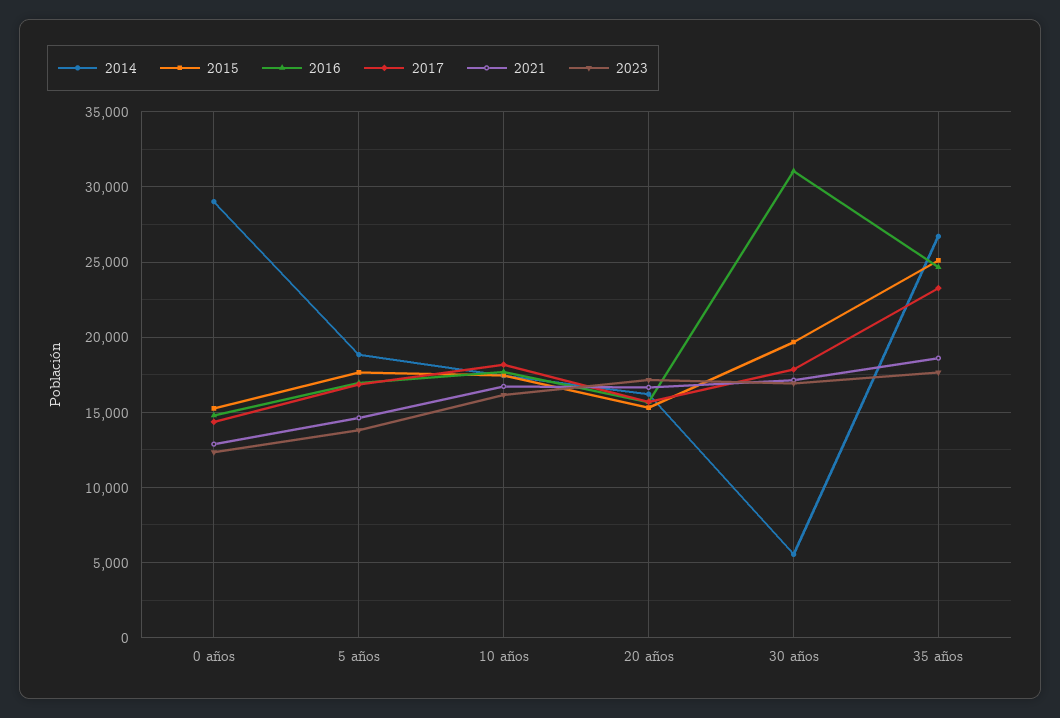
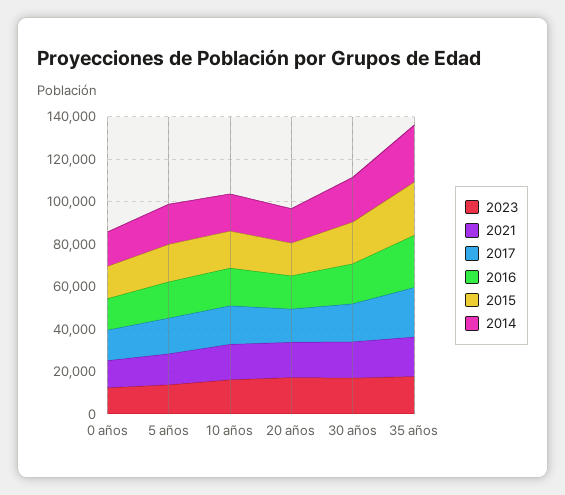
  {
    "2014": {
-     "0 años": 29000,
+     "0 años": 15000,
      "5 años": 19000,
      "10 años": 17500,
      "20 años": 16000,
-     "30 años": 5500,
+     "30 años": 20000,
      "35 años": 26500
    },
    "2015": {
      "0 años": 15500,
      "5 años": 17500,
      "10 años": 17500,
      "20 años": 15500,
      "30 años": 19500,
      "35 años": 25000
    },
    "2016": {
      "0 años": 15000,
      "5 años": 17000,
      "10 años": 17500,
      "20 años": 15500,
-     "30 años": 31000,
+     "30 años": 20000,
      "35 años": 24500
    },
    "2017": {
      "0 años": 14500,
      "5 años": 17000,
      "10 años": 18000,
      "20 años": 15500,
      "30 años": 18000,
      "35 años": 23500
    },
    "2021": {
      "0 años": 13000,
      "5 años": 14500,
      "10 años": 16500,
      "20 años": 16500,
      "30 años": 17000,
      "35 años": 18500
    },
    "2023": {
      "0 años": 12500,
      "5 años": 14000,
      "10 años": 16000,
      "20 años": 17000,
      "30 años": 17000,
      "35 años": 17500
    }
  }

